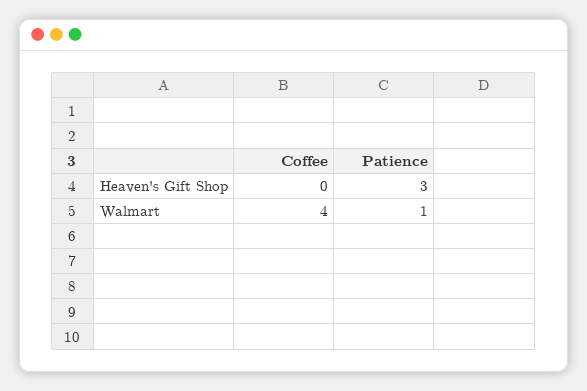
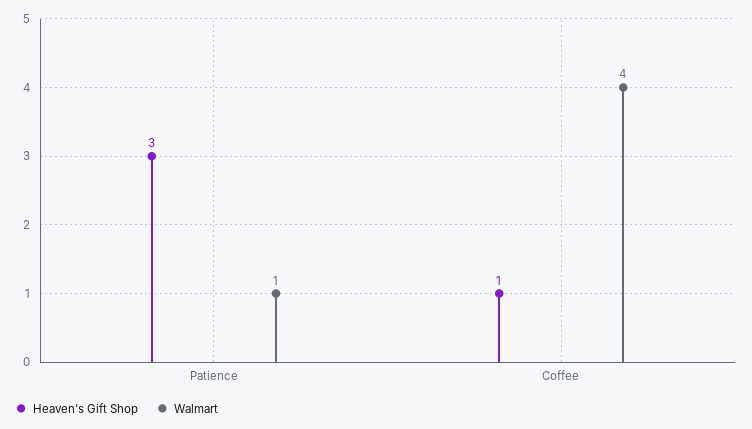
  {
    "Heaven's Gift Shop": {
-     "Coffee": 0,
+     "Coffee": 1,
      "Patience": 3
    },
    "Walmart": {
      "Coffee": 4,
      "Patience": 1
    }
  }

